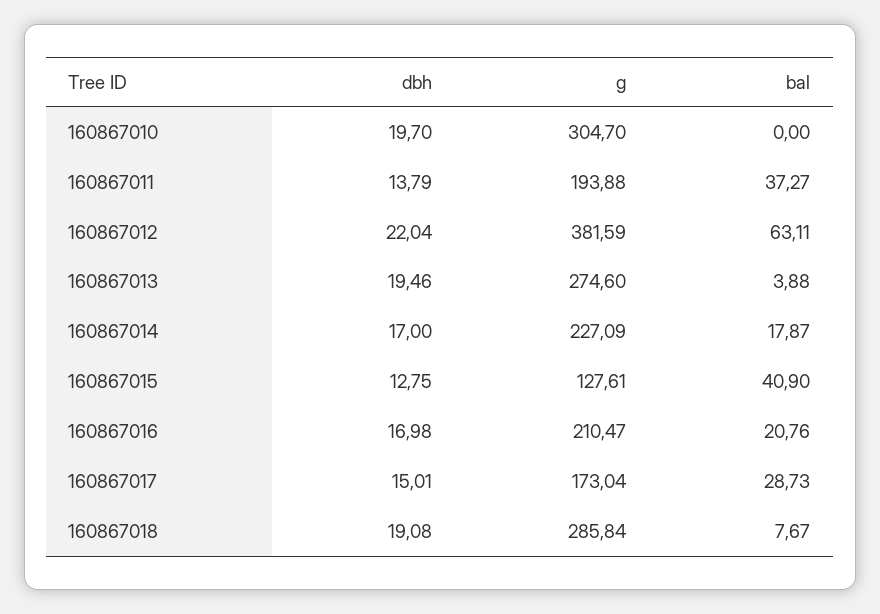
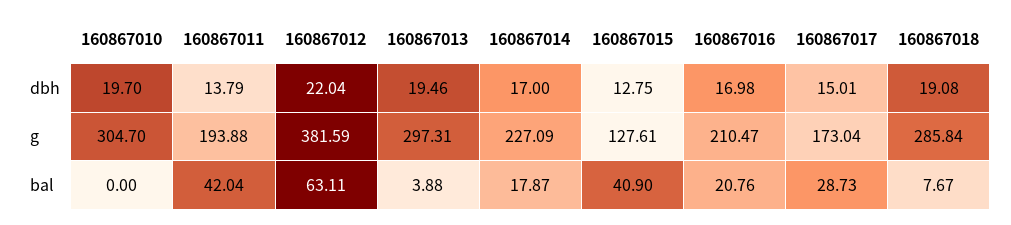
  {
    "dbh": {
      "160867010": 19.7,
      "160867011": 13.79,
      "160867012": 22.04,
      "160867013": 19.46,
      "160867014": 17,
      "160867015": 12.75,
      "160867016": 16.98,
      "160867017": 15.01,
      "160867018": 19.08
    },
    "g": {
      "160867010": 304.7,
      "160867011": 193.88,
      "160867012": 381.59,
-     "160867013": 274.6,
+     "160867013": 297.31,
      "160867014": 227.09,
      "160867015": 127.61,
      "160867016": 210.47,
      "160867017": 173.04,
      "160867018": 285.84
    },
    "bal": {
      "160867010": 0,
-     "160867011": 37.27,
+     "160867011": 42.04,
      "160867012": 63.11,
      "160867013": 3.88,
      "160867014": 17.87,
      "160867015": 40.9,
      "160867016": 20.76,
      "160867017": 28.73,
      "160867018": 7.67
    }
  }

